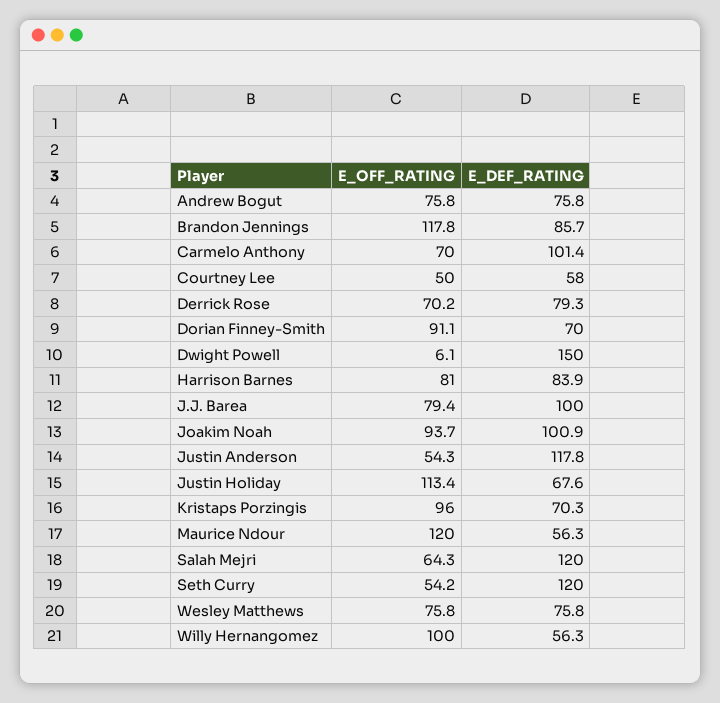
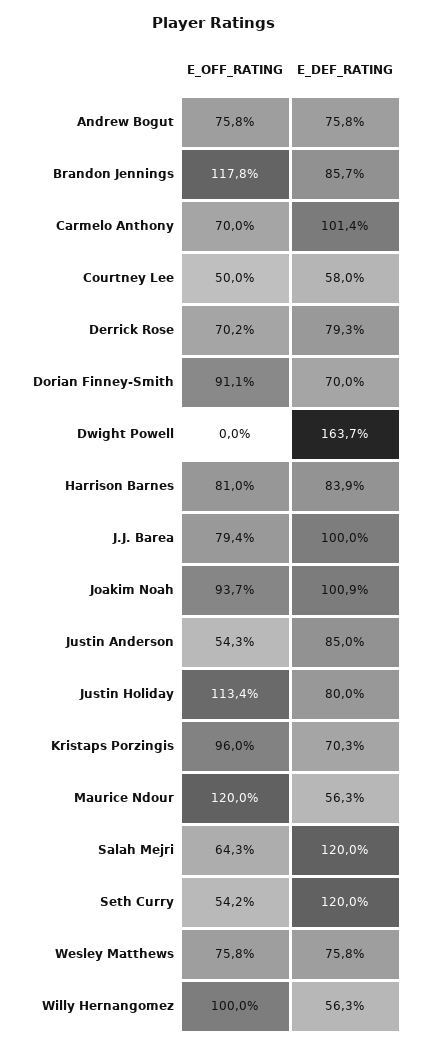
  {
    "E_OFF_RATING": {
      "Andrew Bogut": 75.8,
      "Brandon Jennings": 117.8,
      "Carmelo Anthony": 70,
      "Courtney Lee": 50,
      "Derrick Rose": 70.2,
      "Dorian Finney-Smith": 91.1,
-     "Dwight Powell": 6.1,
+     "Dwight Powell": 0,
      "Harrison Barnes": 81,
      "J.J. Barea": 79.4,
      "Joakim Noah": 93.7,
      "Justin Anderson": 54.3,
      "Justin Holiday": 113.4,
      "Kristaps Porzingis": 96,
      "Maurice Ndour": 120,
      "Salah Mejri": 64.3,
      "Seth Curry": 54.2,
      "Wesley Matthews": 75.8,
      "Willy Hernangomez": 100
    },
    "E_DEF_RATING": {
      "Andrew Bogut": 75.8,
      "Brandon Jennings": 85.7,
      "Carmelo Anthony": 101.4,
      "Courtney Lee": 58,
      "Derrick Rose": 79.3,
      "Dorian Finney-Smith": 70,
-     "Dwight Powell": 150,
+     "Dwight Powell": 163.7,
      "Harrison Barnes": 83.9,
      "J.J. Barea": 100,
      "Joakim Noah": 100.9,
-     "Justin Anderson": 117.8,
+     "Justin Anderson": 85,
-     "Justin Holiday": 67.6,
+     "Justin Holiday": 80,
      "Kristaps Porzingis": 70.3,
      "Maurice Ndour": 56.3,
      "Salah Mejri": 120,
      "Seth Curry": 120,
      "Wesley Matthews": 75.8,
      "Willy Hernangomez": 56.3
    }
  }

